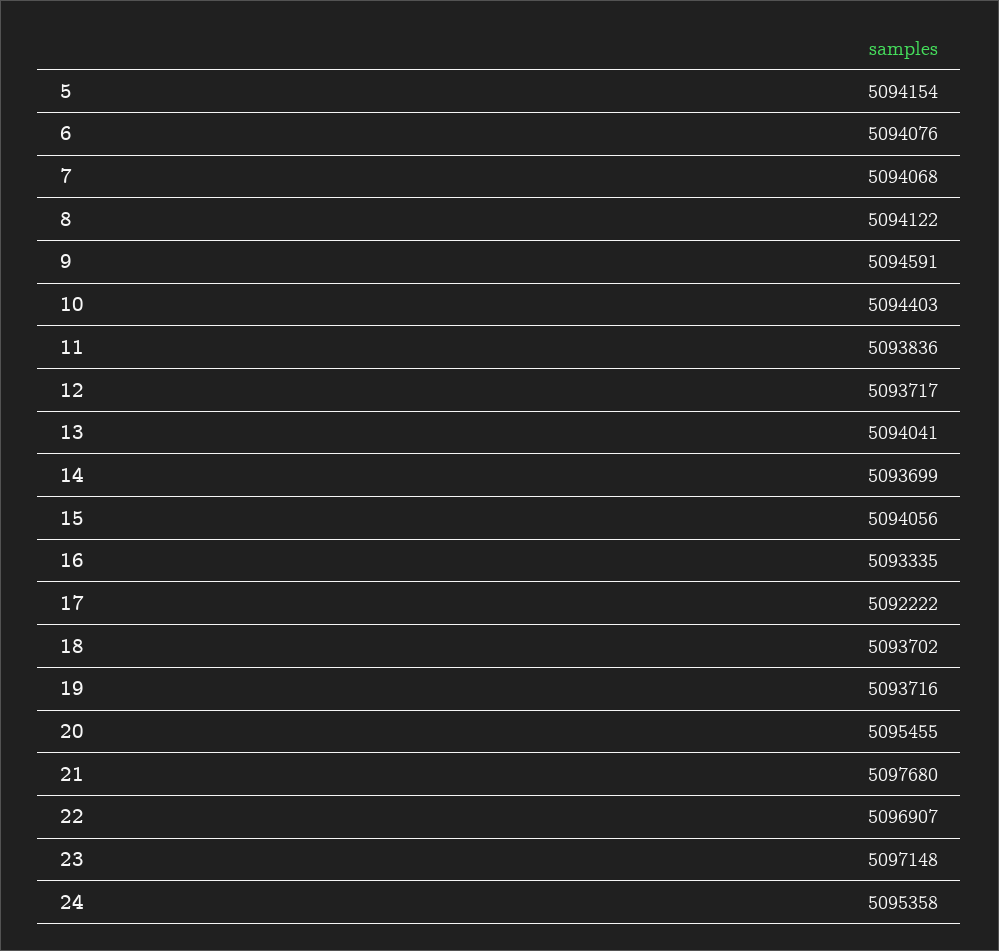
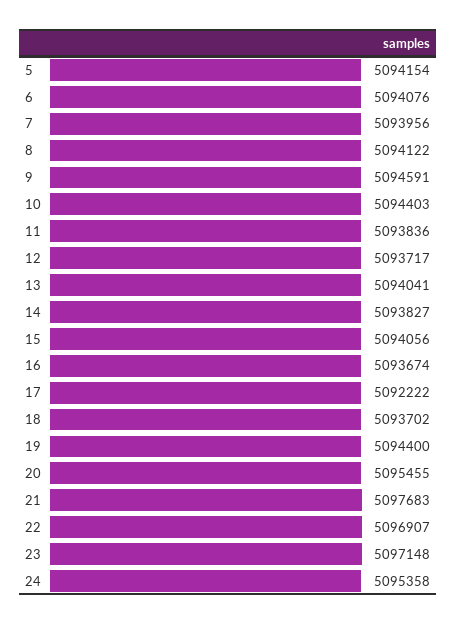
  {
    "5": 5094154,
    "6": 5094076,
-   "7": 5094068,
+   "7": 5093956,
    "8": 5094122,
    "9": 5094591,
    "10": 5094403,
    "11": 5093836,
    "12": 5093717,
    "13": 5094041,
-   "14": 5093699,
+   "14": 5093827,
    "15": 5094056,
-   "16": 5093335,
+   "16": 5093674,
    "17": 5092222,
    "18": 5093702,
-   "19": 5093716,
+   "19": 5094400,
    "20": 5095455,
-   "21": 5097680,
+   "21": 5097683,
    "22": 5096907,
    "23": 5097148,
    "24": 5095358
  }

